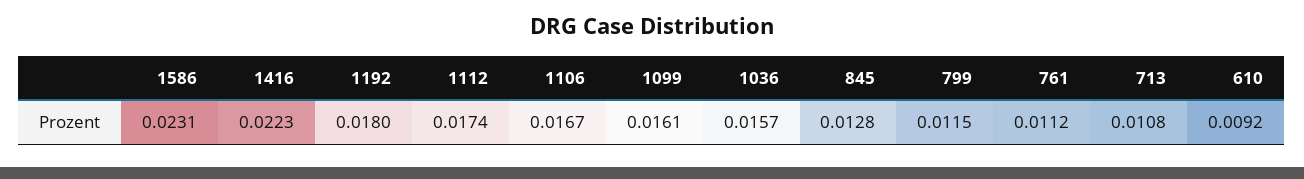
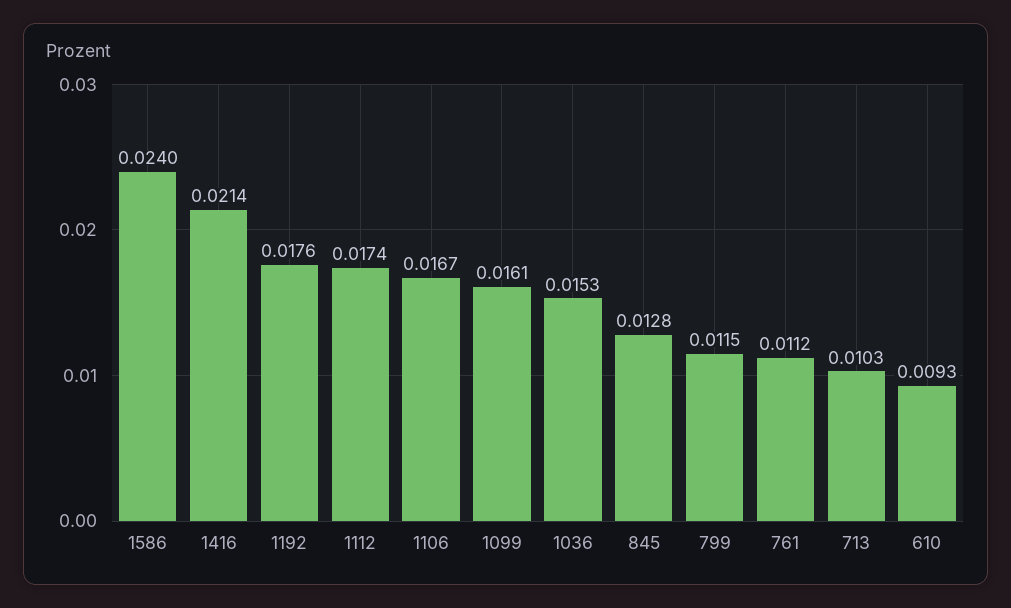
  {
-   "1586": 0.0231,
+   "1586": 0.024,
-   "1416": 0.0223,
+   "1416": 0.0214,
-   "1192": 0.018,
+   "1192": 0.0176,
    "1112": 0.0174,
    "1106": 0.0167,
    "1099": 0.0161,
-   "1036": 0.0157,
+   "1036": 0.0153,
    "845": 0.0128,
    "799": 0.0115,
    "761": 0.0112,
-   "713": 0.0108,
+   "713": 0.0103,
-   "610": 0.0092
+   "610": 0.0093
  }

